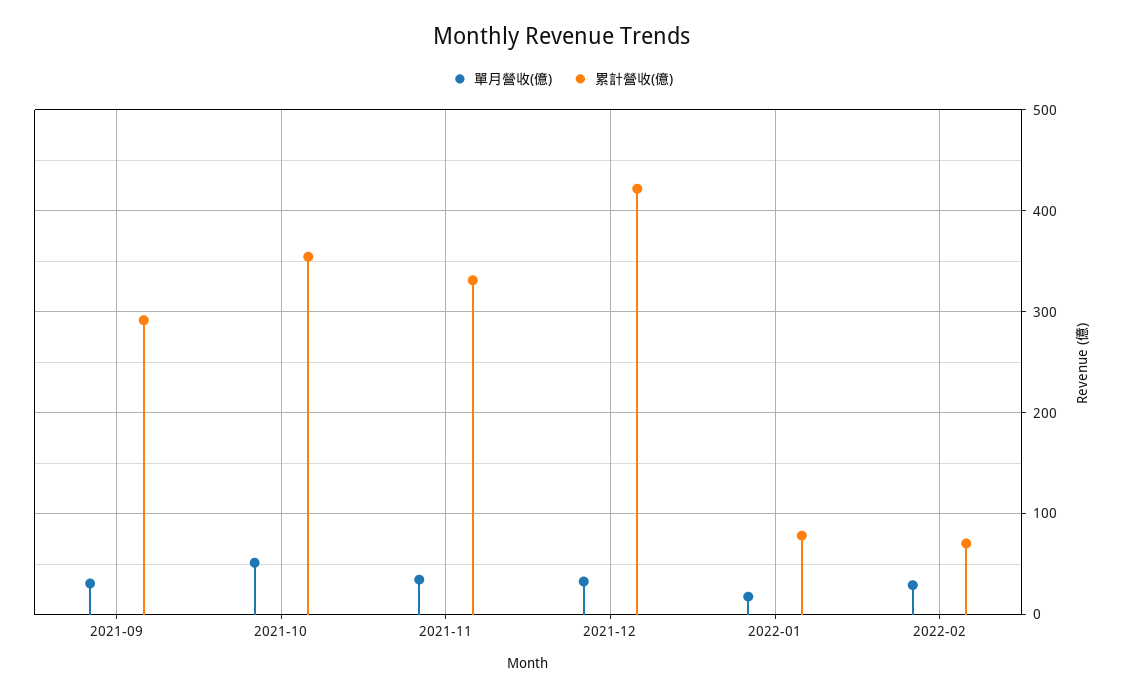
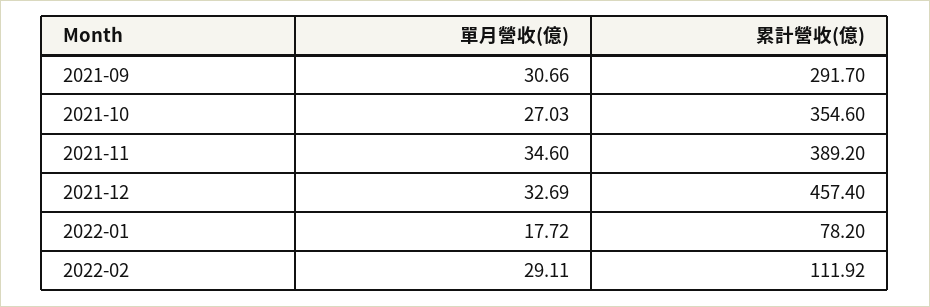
  {
    "單月營收(億)": {
      "2021-09": 30.66,
-     "2021-10": 50,
+     "2021-10": 27.03,
      "2021-11": 34.6,
      "2021-12": 32.69,
      "2022-01": 17.72,
      "2022-02": 29.11
    },
    "累計營收(億)": {
      "2021-09": 291.7,
      "2021-10": 354.6,
-     "2021-11": 330,
+     "2021-11": 389.2,
-     "2021-12": 420,
+     "2021-12": 457.4,
      "2022-01": 78.2,
-     "2022-02": 70
+     "2022-02": 111.92
    }
  }

